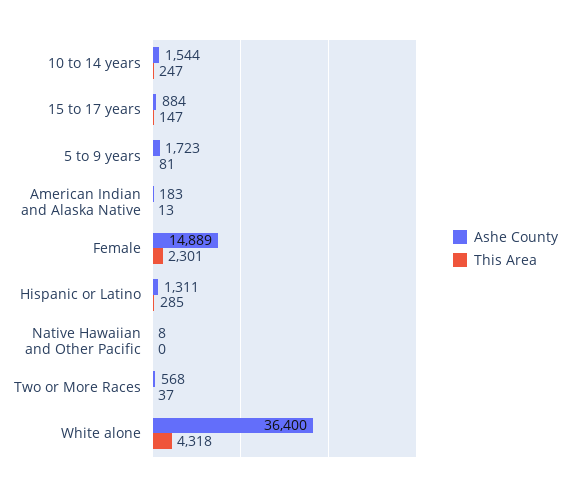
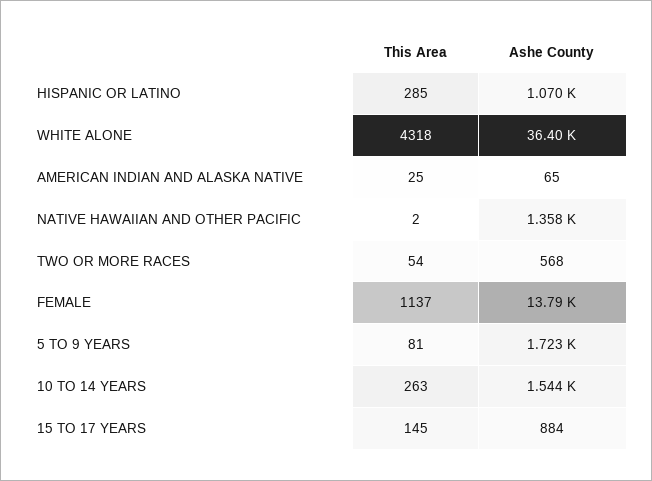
  {
    "Ashe County": {
      "10 to 14 years": 1544,
      "15 to 17 years": 884,
      "5 to 9 years": 1723,
-     "American Indian and Alaska Native": 183,
+     "American Indian and Alaska Native": 65,
-     "Female": 14889,
+     "Female": 13790,
-     "Hispanic or Latino": 1311,
+     "Hispanic or Latino": 1070,
-     "Native Hawaiian and Other Pacific": 8,
+     "Native Hawaiian and Other Pacific": 1358,
      "Two or More Races": 568,
      "White alone": 36400
    },
    "This Area": {
-     "10 to 14 years": 247,
+     "10 to 14 years": 263,
-     "15 to 17 years": 147,
+     "15 to 17 years": 145,
      "5 to 9 years": 81,
-     "American Indian and Alaska Native": 13,
+     "American Indian and Alaska Native": 25,
-     "Female": 2301,
+     "Female": 1137,
      "Hispanic or Latino": 285,
-     "Native Hawaiian and Other Pacific": 0,
+     "Native Hawaiian and Other Pacific": 2,
-     "Two or More Races": 37,
+     "Two or More Races": 54,
      "White alone": 4318
    }
  }

